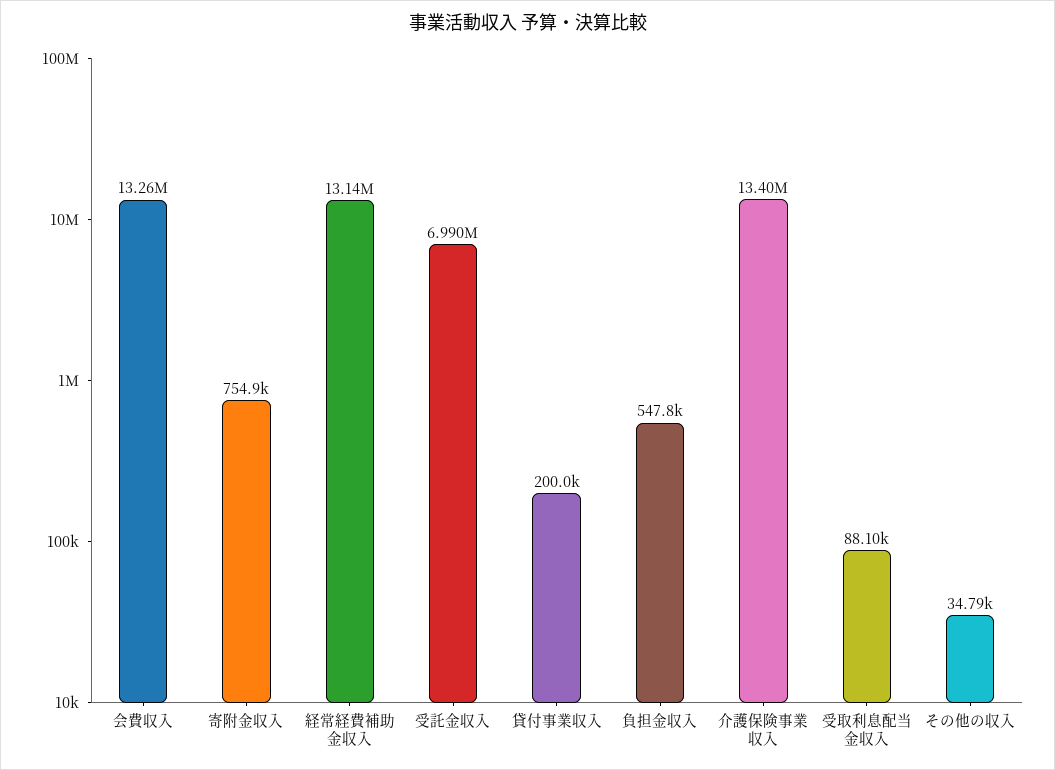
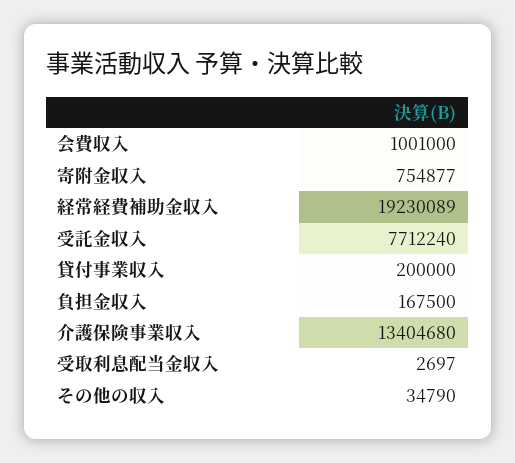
  {
-   "会費収入": 13260000,
+   "会費収入": 1001000,
    "寄附金収入": 754877,
-   "経常経費補助金収入": 13140000,
+   "経常経費補助金収入": 19230089,
-   "受託金収入": 6990000,
+   "受託金収入": 7712240,
    "貸付事業収入": 200000,
-   "負担金収入": 547800,
+   "負担金収入": 167500,
    "介護保険事業収入": 13404680,
-   "受取利息配当金収入": 88100,
+   "受取利息配当金収入": 2697,
    "その他の収入": 34790
  }

